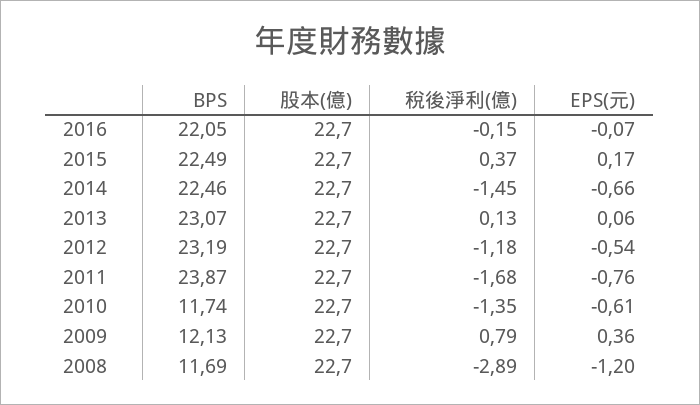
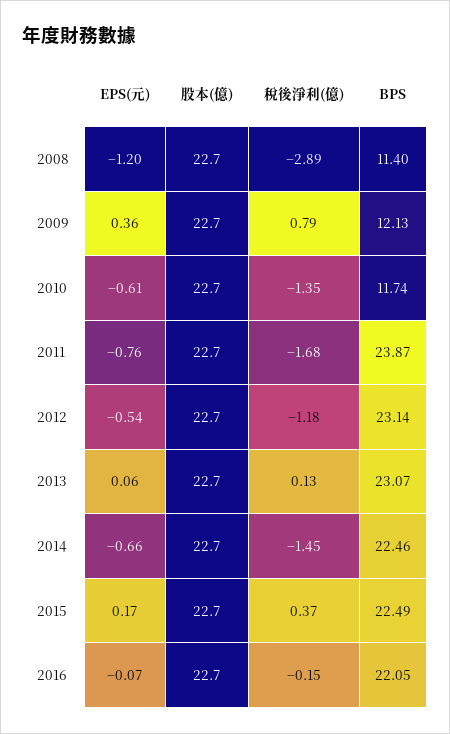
  {
    "BPS": {
      "2016": 22.05,
      "2015": 22.49,
      "2014": 22.46,
      "2013": 23.07,
-     "2012": 23.19,
+     "2012": 23.14,
      "2011": 23.87,
      "2010": 11.74,
      "2009": 12.13,
-     "2008": 11.69
+     "2008": 11.4
    },
    "股本(億)": {
      "2016": 22.7,
      "2015": 22.7,
      "2014": 22.7,
      "2013": 22.7,
      "2012": 22.7,
      "2011": 22.7,
      "2010": 22.7,
      "2009": 22.7,
      "2008": 22.7
    },
    "稅後淨利(億)": {
      "2016": -0.15,
      "2015": 0.37,
      "2014": -1.45,
      "2013": 0.13,
      "2012": -1.18,
      "2011": -1.68,
      "2010": -1.35,
      "2009": 0.79,
      "2008": -2.89
    },
    "EPS(元)": {
      "2016": -0.07,
      "2015": 0.17,
      "2014": -0.66,
      "2013": 0.06,
      "2012": -0.54,
      "2011": -0.76,
      "2010": -0.61,
      "2009": 0.36,
      "2008": -1.2
    }
  }

